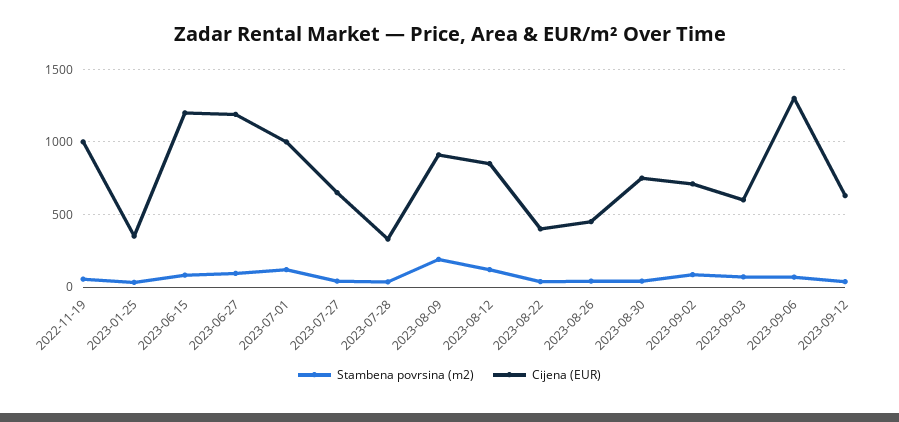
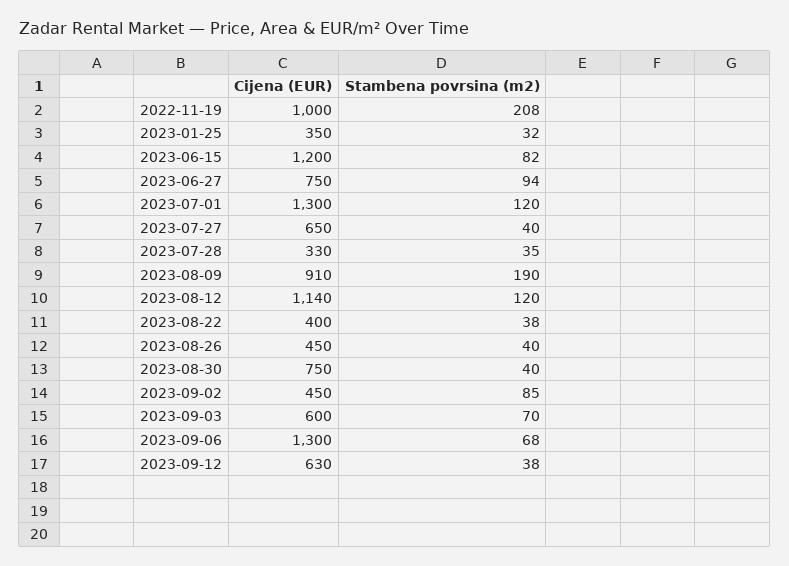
  {
    "Stambena povrsina (m2)": {
-     "2022-11-19": 50,
+     "2022-11-19": 208,
      "2023-01-25": 32,
      "2023-06-15": 82,
      "2023-06-27": 94,
      "2023-07-01": 120,
      "2023-07-27": 40,
      "2023-07-28": 35,
      "2023-08-09": 190,
      "2023-08-12": 120,
      "2023-08-22": 38,
      "2023-08-26": 40,
      "2023-08-30": 40,
      "2023-09-02": 85,
      "2023-09-03": 70,
      "2023-09-06": 68,
      "2023-09-12": 38
    },
    "Cijena (EUR)": {
      "2022-11-19": 1000,
      "2023-01-25": 350,
      "2023-06-15": 1200,
-     "2023-06-27": 1200,
+     "2023-06-27": 750,
-     "2023-07-01": 1000,
+     "2023-07-01": 1300,
      "2023-07-27": 650,
      "2023-07-28": 330,
      "2023-08-09": 910,
-     "2023-08-12": 850,
+     "2023-08-12": 1140,
      "2023-08-22": 400,
      "2023-08-26": 450,
      "2023-08-30": 750,
-     "2023-09-02": 700,
+     "2023-09-02": 450,
      "2023-09-03": 600,
      "2023-09-06": 1300,
      "2023-09-12": 630
    }
  }

